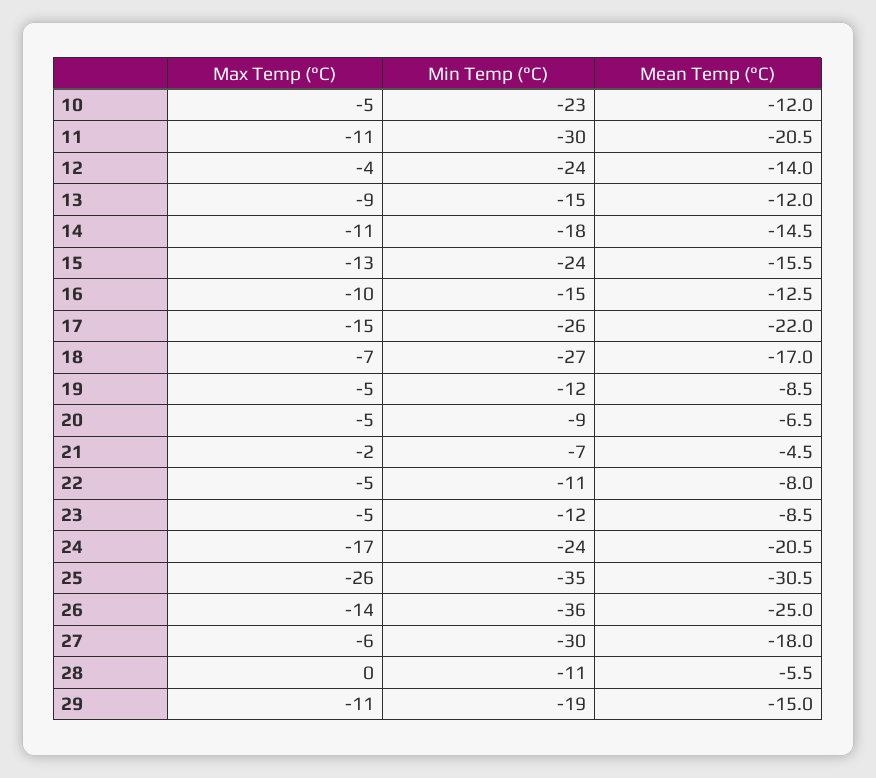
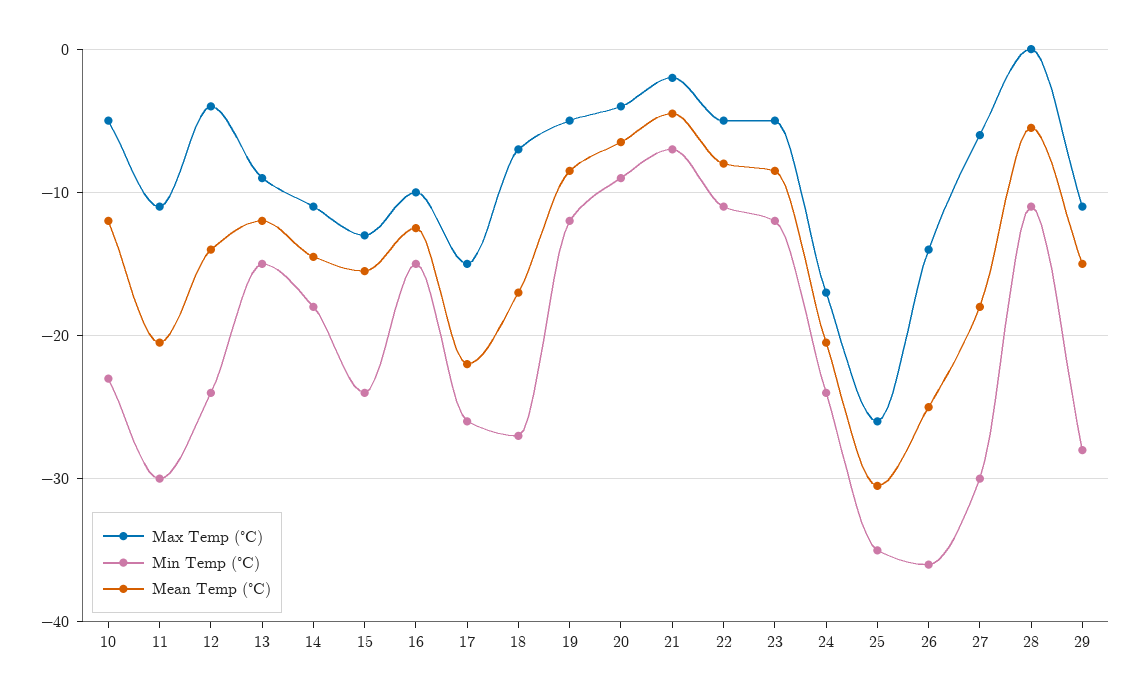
  {
    "Max Temp (°C)": {
      "10": -5,
      "11": -11,
      "12": -4,
      "13": -9,
      "14": -11,
      "15": -13,
      "16": -10,
      "17": -15,
      "18": -7,
      "19": -5,
-     "20": -5,
+     "20": -4,
      "21": -2,
      "22": -5,
      "23": -5,
      "24": -17,
      "25": -26,
      "26": -14,
      "27": -6,
      "28": 0,
      "29": -11
    },
    "Min Temp (°C)": {
      "10": -23,
      "11": -30,
      "12": -24,
      "13": -15,
      "14": -18,
      "15": -24,
      "16": -15,
      "17": -26,
      "18": -27,
      "19": -12,
      "20": -9,
      "21": -7,
      "22": -11,
      "23": -12,
      "24": -24,
      "25": -35,
      "26": -36,
      "27": -30,
      "28": -11,
-     "29": -19
+     "29": -28
    },
    "Mean Temp (°C)": {
      "10": -12,
      "11": -20.5,
      "12": -14,
      "13": -12,
      "14": -14.5,
      "15": -15.5,
      "16": -12.5,
      "17": -22,
      "18": -17,
      "19": -8.5,
      "20": -6.5,
      "21": -4.5,
      "22": -8,
      "23": -8.5,
      "24": -20.5,
      "25": -30.5,
      "26": -25,
      "27": -18,
      "28": -5.5,
      "29": -15
    }
  }

